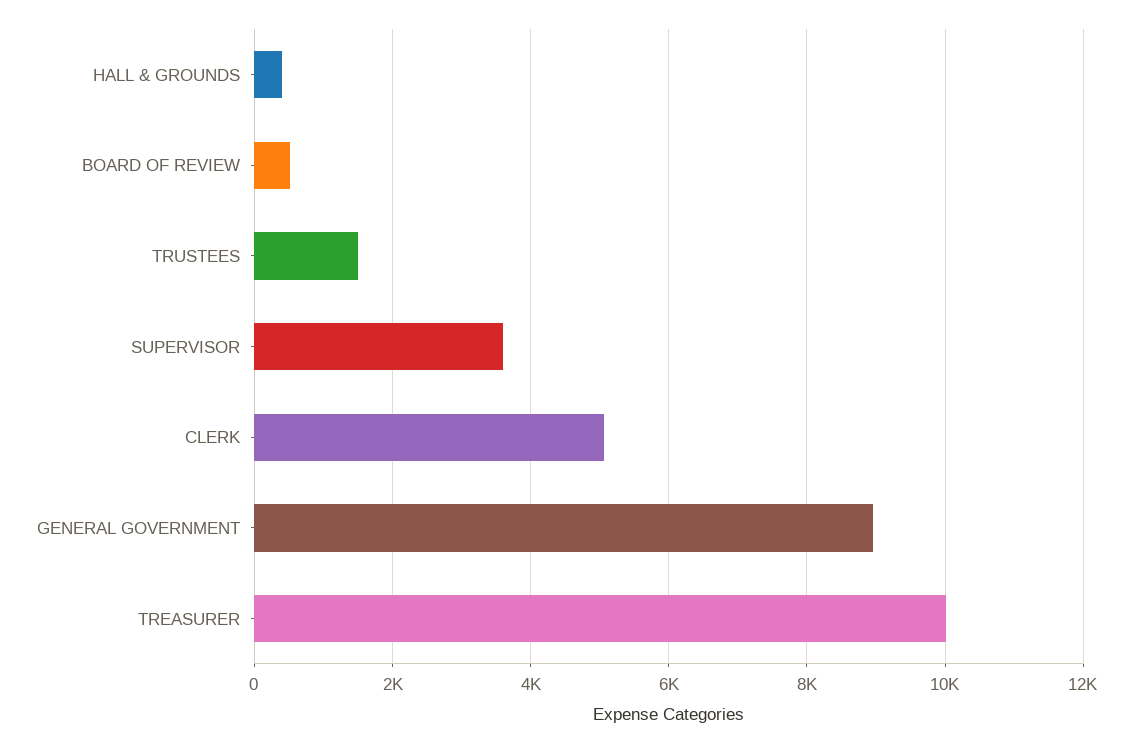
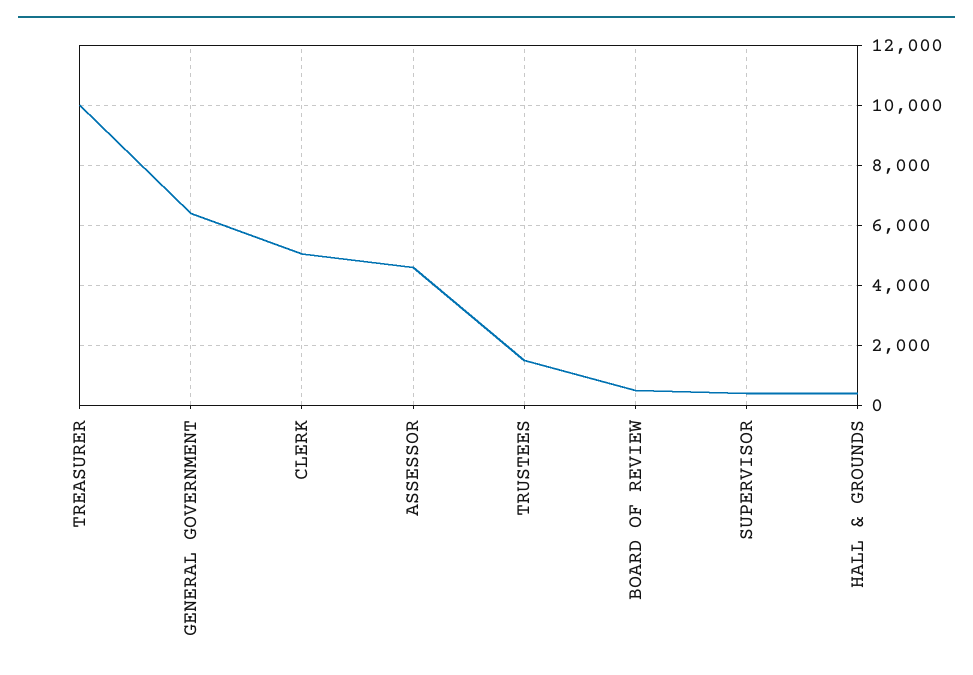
  {
    "HALL & GROUNDS": 400,
    "BOARD OF REVIEW": 600,
    "TRUSTEES": 1600,
-   "SUPERVISOR": 3600,
+   "SUPERVISOR": 400,
    "CLERK": 5000,
-   "GENERAL GOVERNMENT": 9000,
+   "GENERAL GOVERNMENT": 6400,
-   "TREASURER": 10000
+   "TREASURER": 10000,
+   "ASSESSOR": 4600
  }

